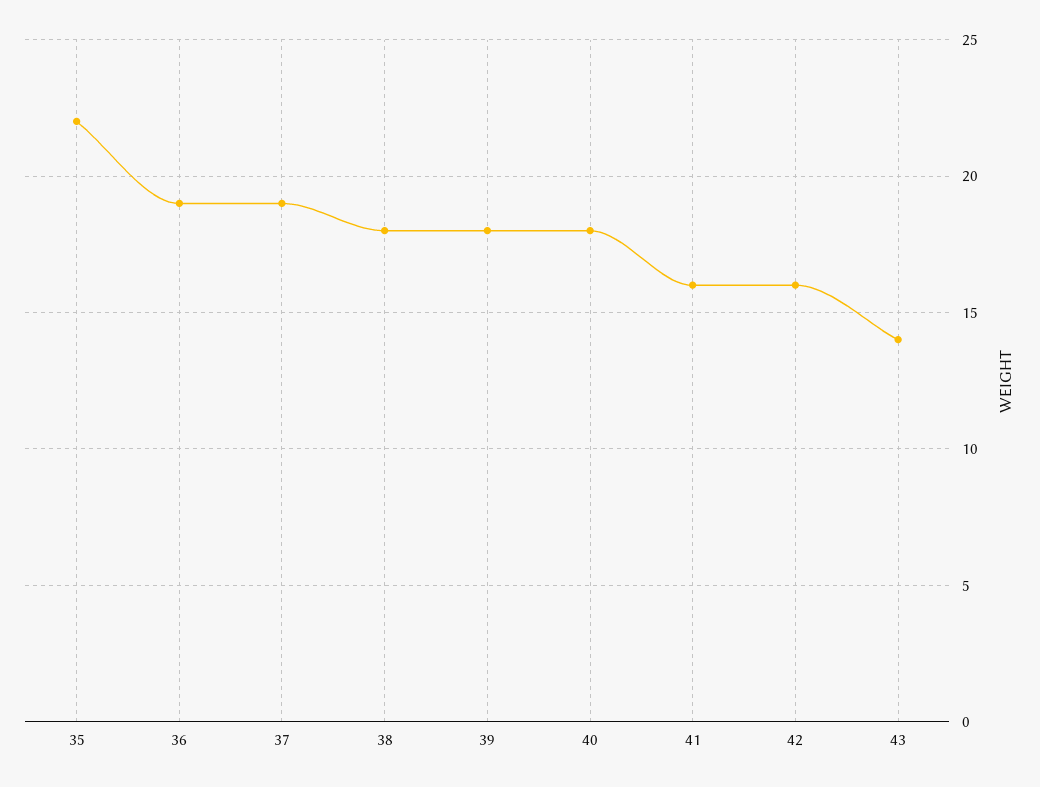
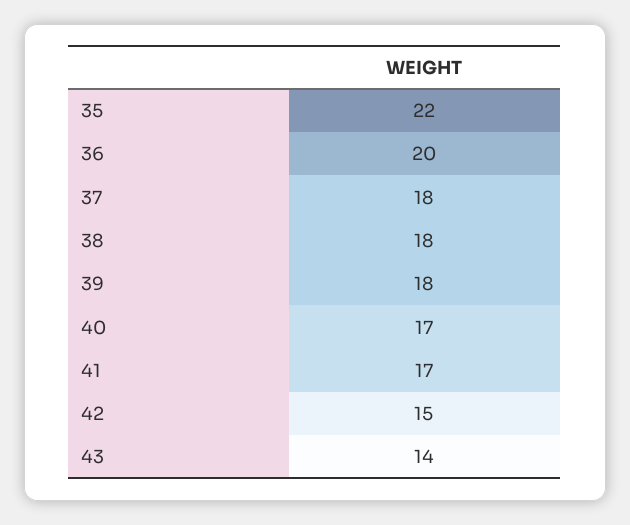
  {
    "35": 22,
-   "36": 19,
+   "36": 20,
-   "37": 19,
+   "37": 18,
    "38": 18,
    "39": 18,
-   "40": 18,
+   "40": 17,
-   "41": 16,
+   "41": 17,
-   "42": 16,
+   "42": 15,
    "43": 14
  }

